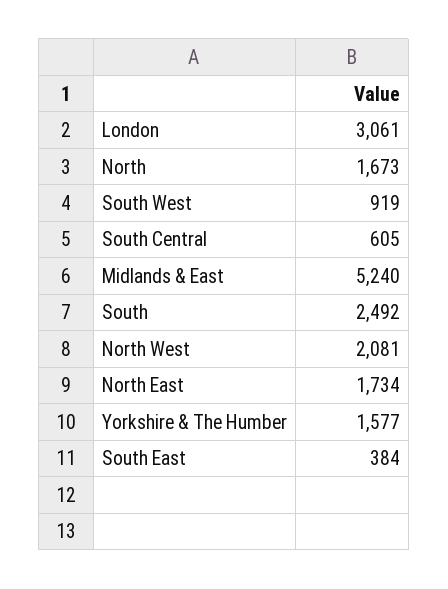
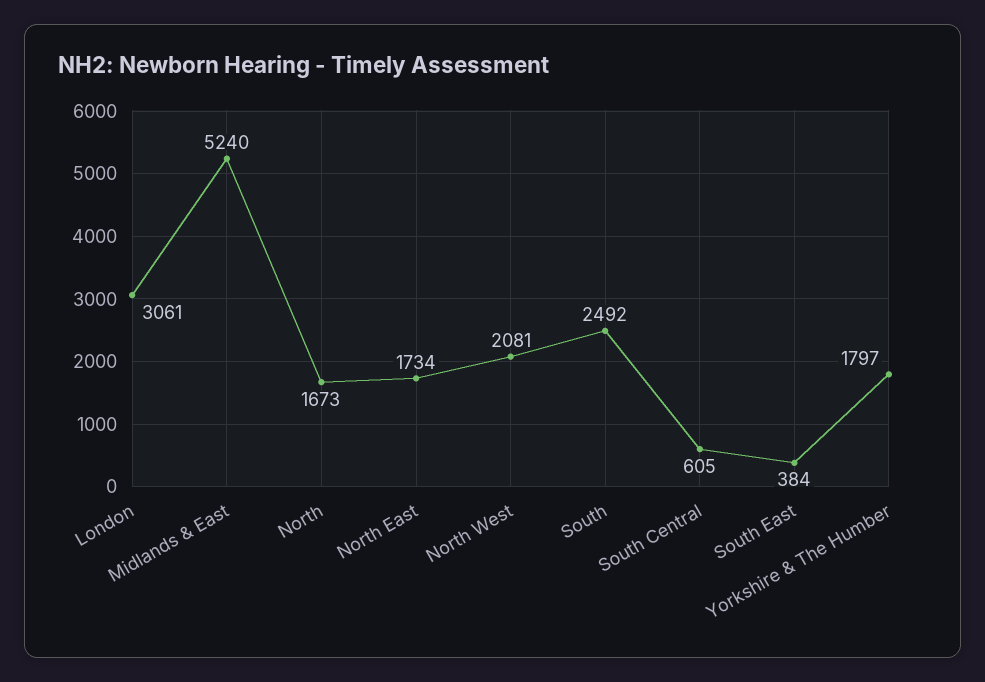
  {
    "London": 3061,
    "North": 1673,
-   "South West": 919,
    "South Central": 605,
    "Midlands & East": 5240,
    "South": 2492,
    "North West": 2081,
    "North East": 1734,
-   "Yorkshire & The Humber": 1577,
+   "Yorkshire & The Humber": 1797,
    "South East": 384
  }

